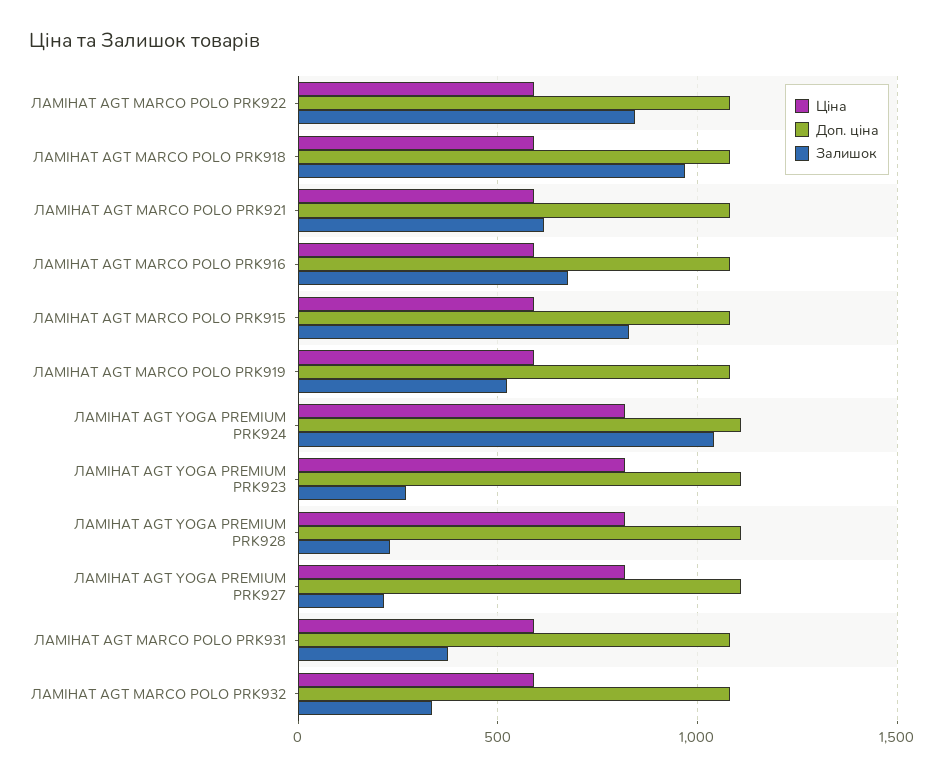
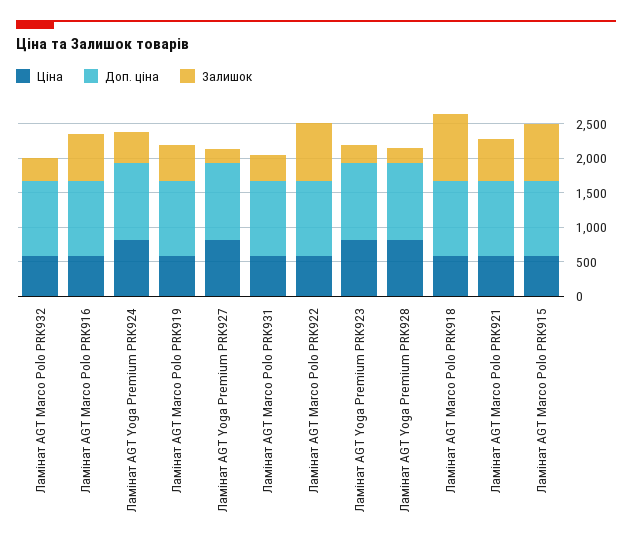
  {
    "Ціна": {
      "ЛАМІНАТ AGT MARCO POLO PRK922": 600,
      "ЛАМІНАТ AGT MARCO POLO PRK918": 600,
      "ЛАМІНАТ AGT MARCO POLO PRK921": 600,
      "ЛАМІНАТ AGT MARCO POLO PRK916": 600,
      "ЛАМІНАТ AGT MARCO POLO PRK915": 600,
      "ЛАМІНАТ AGT MARCO POLO PRK919": 600,
      "ЛАМІНАТ AGT YOGA PREMIUM PRK924": 800,
      "ЛАМІНАТ AGT YOGA PREMIUM PRK923": 800,
      "ЛАМІНАТ AGT YOGA PREMIUM PRK928": 800,
      "ЛАМІНАТ AGT YOGA PREMIUM PRK927": 800,
      "ЛАМІНАТ AGT MARCO POLO PRK931": 600,
      "ЛАМІНАТ AGT MARCO POLO PRK932": 600
    },
    "Доп. ціна": {
      "ЛАМІНАТ AGT MARCO POLO PRK922": 1100,
      "ЛАМІНАТ AGT MARCO POLO PRK918": 1100,
      "ЛАМІНАТ AGT MARCO POLO PRK921": 1100,
      "ЛАМІНАТ AGT MARCO POLO PRK916": 1100,
      "ЛАМІНАТ AGT MARCO POLO PRK915": 1100,
      "ЛАМІНАТ AGT MARCO POLO PRK919": 1100,
      "ЛАМІНАТ AGT YOGA PREMIUM PRK924": 1100,
      "ЛАМІНАТ AGT YOGA PREMIUM PRK923": 1100,
      "ЛАМІНАТ AGT YOGA PREMIUM PRK928": 1100,
      "ЛАМІНАТ AGT YOGA PREMIUM PRK927": 1100,
      "ЛАМІНАТ AGT MARCO POLO PRK931": 1100,
      "ЛАМІНАТ AGT MARCO POLO PRK932": 1100
    },
    "Залишок": {
      "ЛАМІНАТ AGT MARCO POLO PRK922": 850,
      "ЛАМІНАТ AGT MARCO POLO PRK918": 950,
      "ЛАМІНАТ AGT MARCO POLO PRK921": 600,
      "ЛАМІНАТ AGT MARCO POLO PRK916": 700,
      "ЛАМІНАТ AGT MARCO POLO PRK915": 850,
      "ЛАМІНАТ AGT MARCO POLO PRK919": 500,
-     "ЛАМІНАТ AGT YOGA PREMIUM PRK924": 1050,
+     "ЛАМІНАТ AGT YOGA PREMIUM PRK924": 500,
      "ЛАМІНАТ AGT YOGA PREMIUM PRK923": 250,
      "ЛАМІНАТ AGT YOGA PREMIUM PRK928": 250,
      "ЛАМІНАТ AGT YOGA PREMIUM PRK927": 200,
      "ЛАМІНАТ AGT MARCO POLO PRK931": 350,
      "ЛАМІНАТ AGT MARCO POLO PRK932": 350
    }
  }

